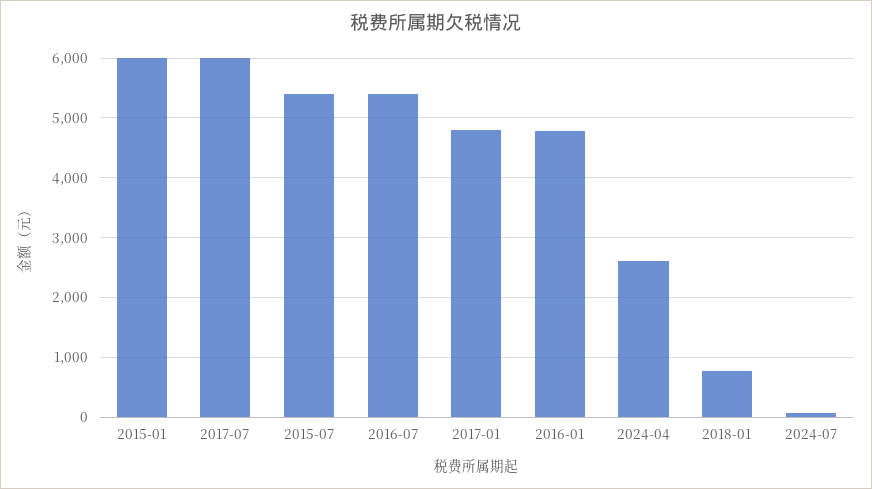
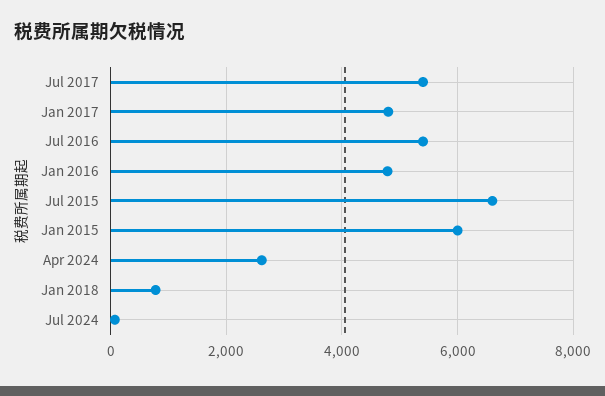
  {
    "2015-01": 6000,
-   "2017-07": 6000,
+   "2017-07": 5400,
-   "2015-07": 5400,
+   "2015-07": 6600,
    "2016-07": 5400,
    "2017-01": 4800,
    "2016-01": 4800,
    "2024-04": 2600,
    "2018-01": 800,
    "2024-07": 0
  }

